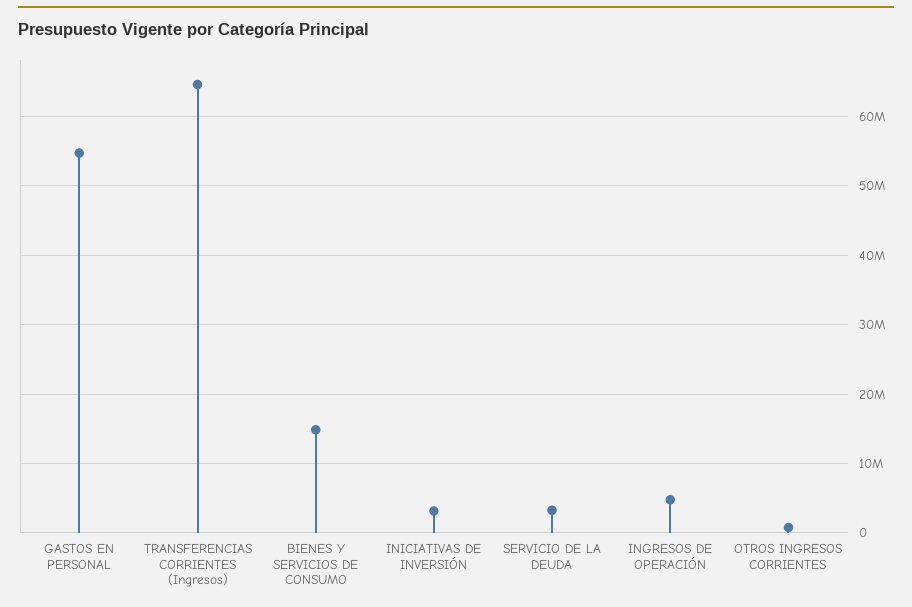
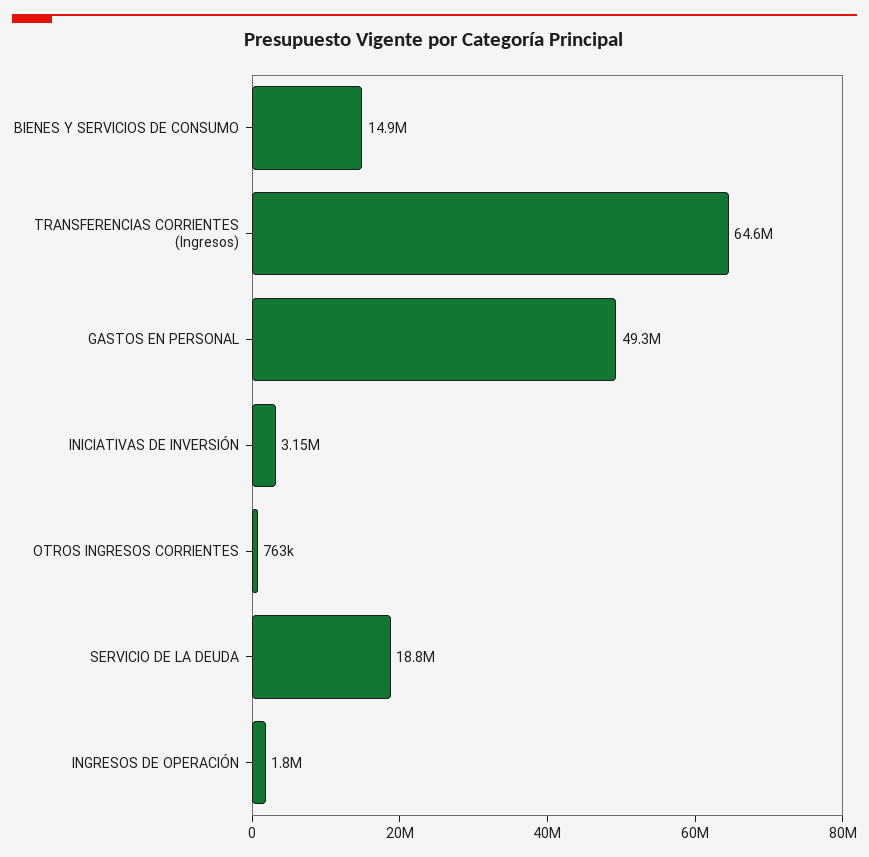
  {
-   "GASTOS EN PERSONAL": 55000000,
+   "GASTOS EN PERSONAL": 49300000,
    "TRANSFERENCIAS CORRIENTES (Ingresos)": 64600000,
    "BIENES Y SERVICIOS DE CONSUMO": 14900000,
    "INICIATIVAS DE INVERSIÓN": 3150000,
-   "SERVICIO DE LA DEUDA": 3000000,
+   "SERVICIO DE LA DEUDA": 18800000,
-   "INGRESOS DE OPERACIÓN": 5000000,
+   "INGRESOS DE OPERACIÓN": 1800000,
    "OTROS INGRESOS CORRIENTES": 763000
  }

